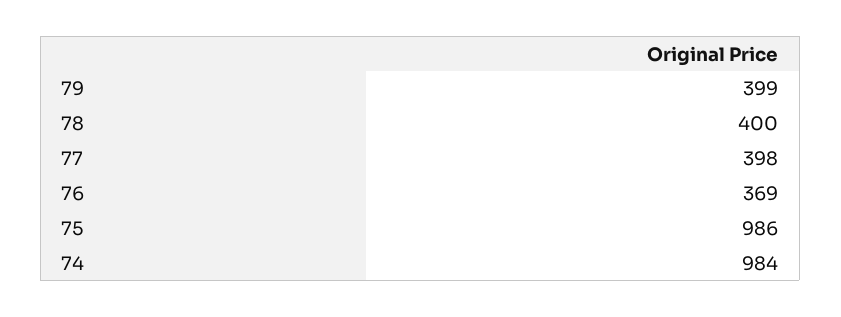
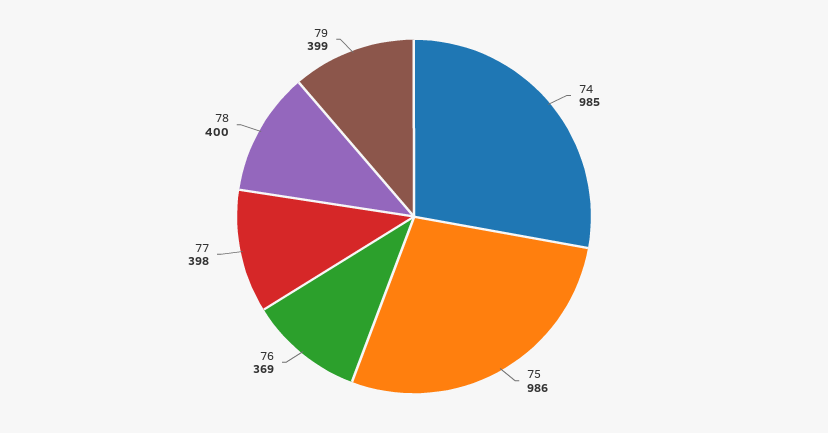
  {
    "79": 399,
    "78": 400,
    "77": 398,
    "76": 369,
    "75": 986,
-   "74": 984
+   "74": 985
  }

